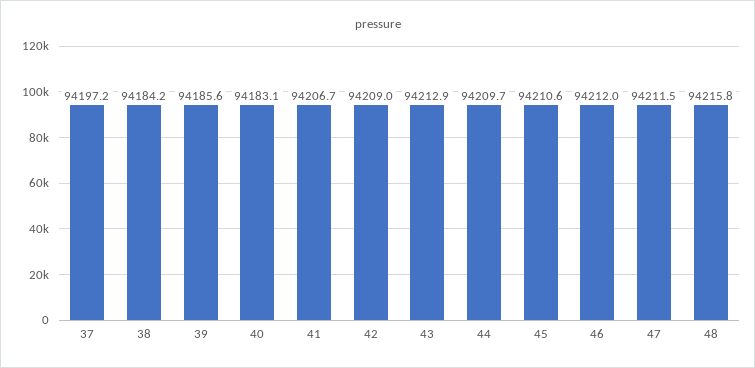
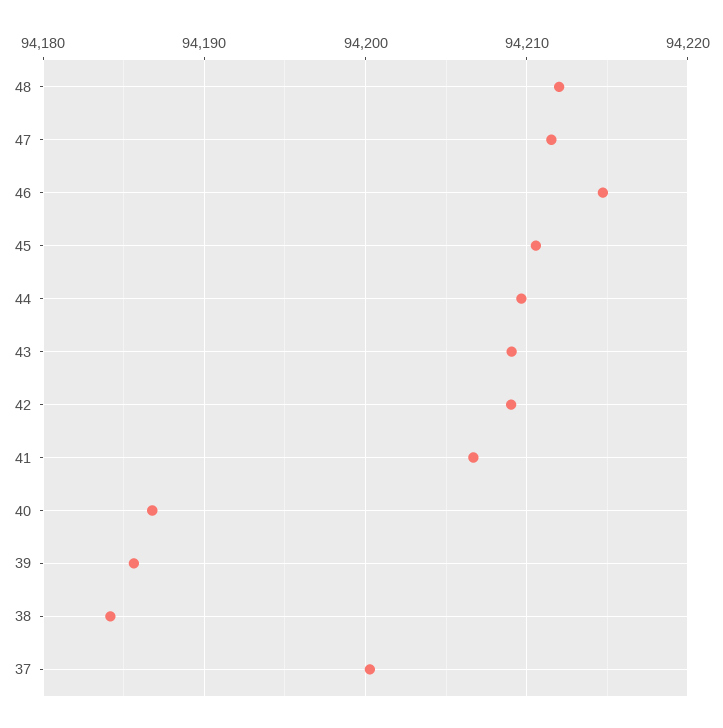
  {
-   "37": 94197.2,
+   "37": 94200,
    "38": 94184.2,
    "39": 94185.6,
-   "40": 94183.1,
+   "40": 94187,
    "41": 94206.7,
    "42": 94209,
-   "43": 94212.9,
+   "43": 94209,
    "44": 94209.7,
    "45": 94210.6,
-   "46": 94212,
+   "46": 94215,
    "47": 94211.5,
-   "48": 94215.8
+   "48": 94212
  }

